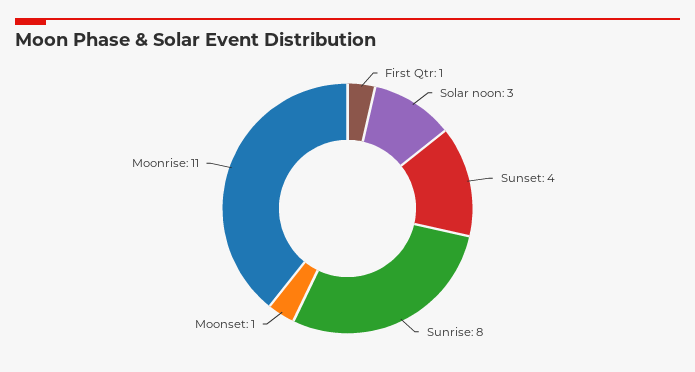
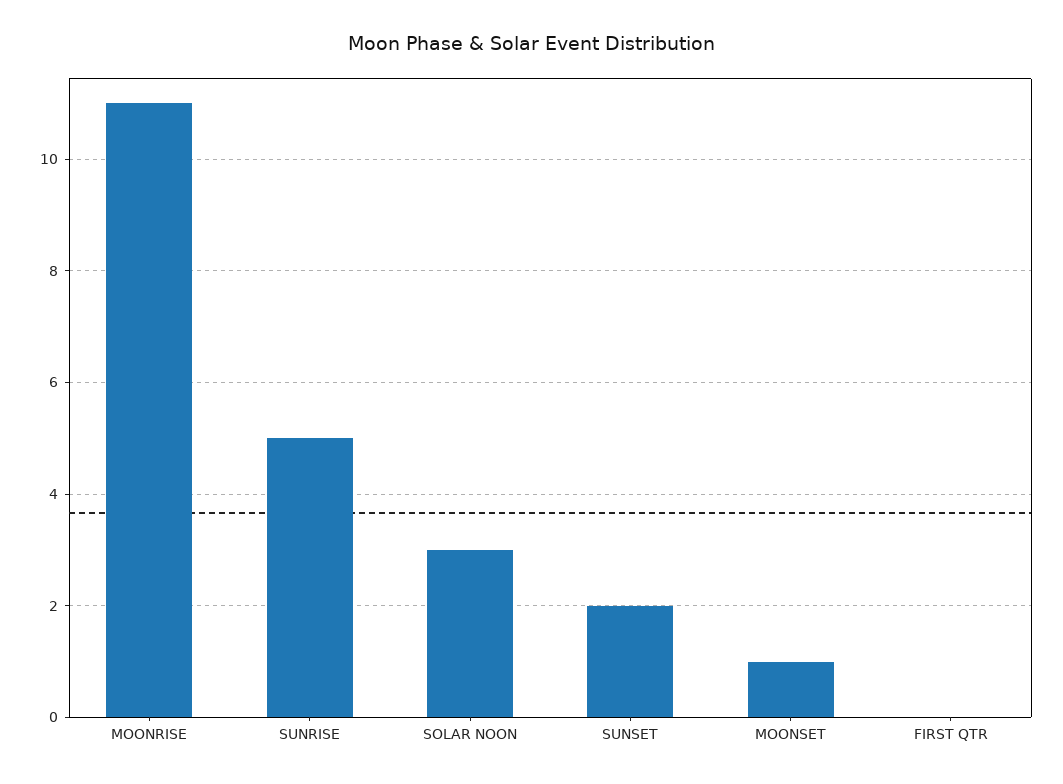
  {
-   "First Qtr": 1,
+   "First Qtr": 0,
    "Solar noon": 3,
-   "Sunset": 4,
+   "Sunset": 2,
-   "Sunrise": 8,
+   "Sunrise": 5,
    "Moonset": 1,
    "Moonrise": 11
  }

